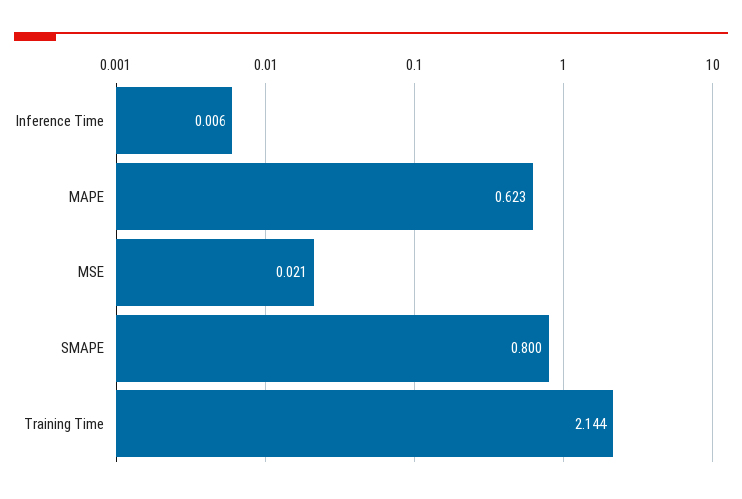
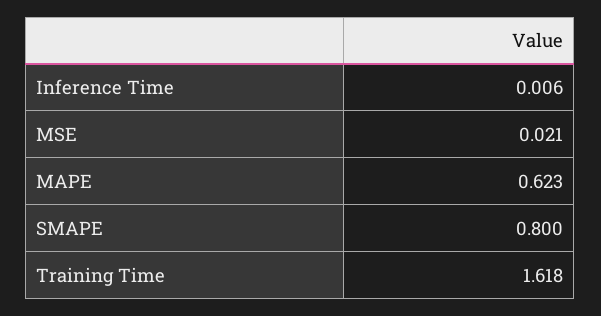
  {
    "Inference Time": 0.006,
    "MAPE": 0.623,
    "MSE": 0.021,
    "SMAPE": 0.8,
-   "Training Time": 2.144
+   "Training Time": 1.618
  }

